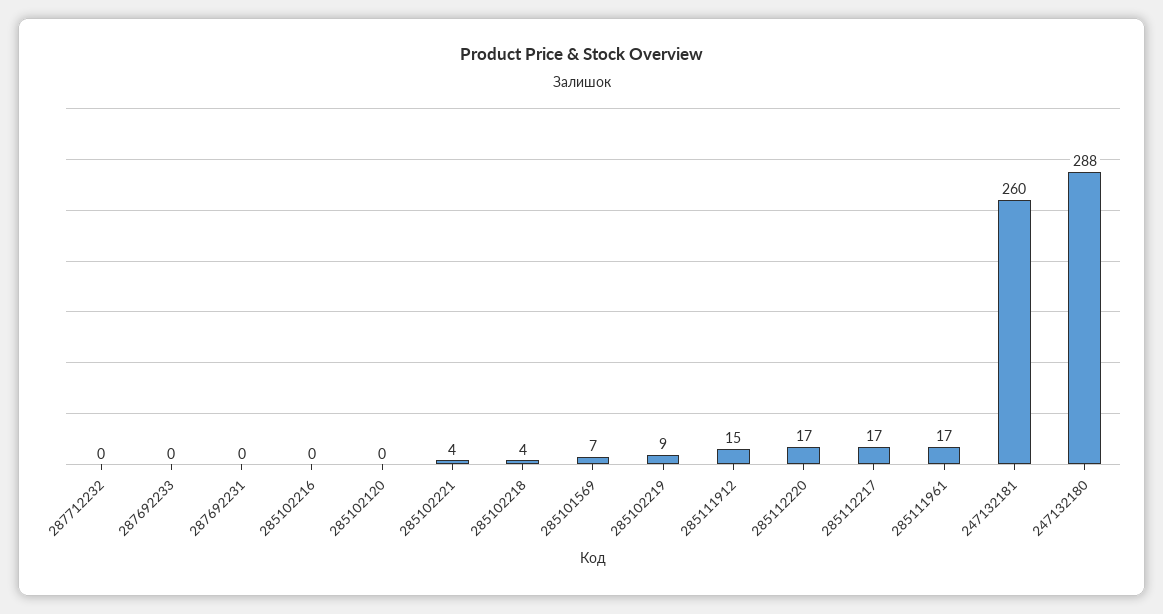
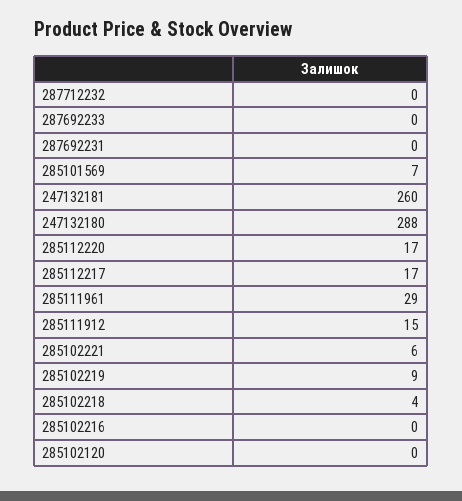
  {
    "287712232": 0,
    "287692233": 0,
    "287692231": 0,
    "285102216": 0,
    "285102120": 0,
-   "285102221": 4,
+   "285102221": 6,
    "285102218": 4,
    "285101569": 7,
    "285102219": 9,
    "285111912": 15,
    "285112220": 17,
    "285112217": 17,
-   "285111961": 17,
+   "285111961": 29,
    "247132181": 260,
    "247132180": 288
  }

